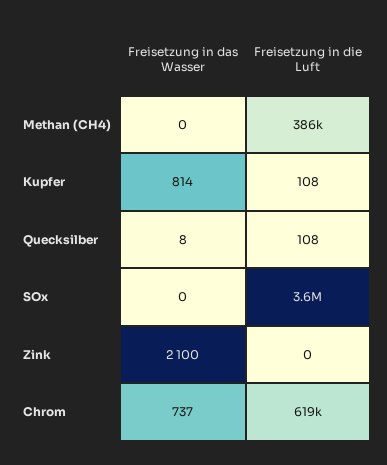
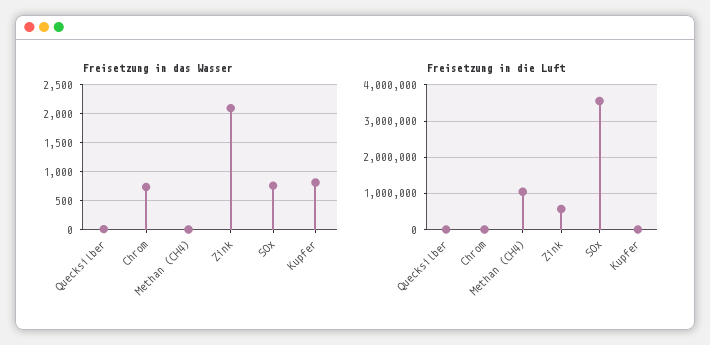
  {
    "Freisetzung in das Wasser": {
      "Methan (CH4)": 0,
      "Kupfer": 814,
      "Quecksilber": 8,
-     "SOx": 0,
+     "SOx": 750,
      "Zink": 2100,
      "Chrom": 737
    },
    "Freisetzung in die Luft": {
-     "Methan (CH4)": 386000,
+     "Methan (CH4)": 1000000,
      "Kupfer": 108,
      "Quecksilber": 108,
      "SOx": 3600000,
-     "Zink": 0,
+     "Zink": 600000,
-     "Chrom": 619000
+     "Chrom": 0
    }
  }

